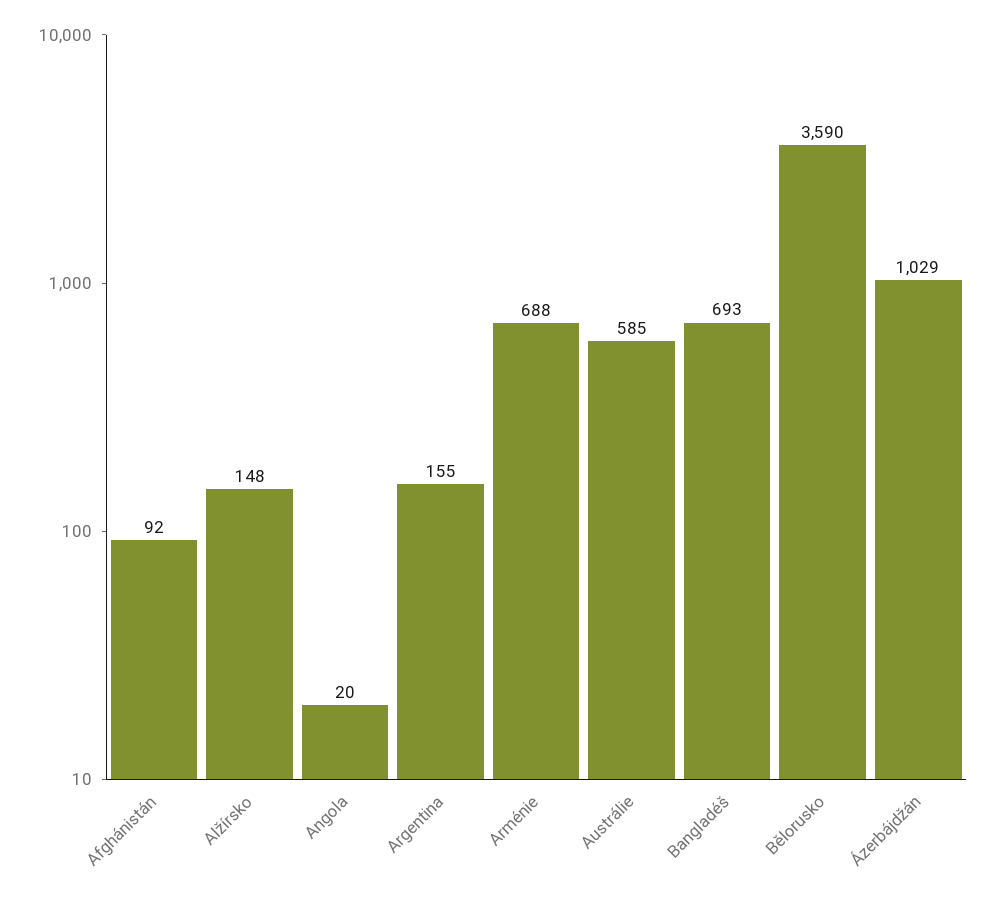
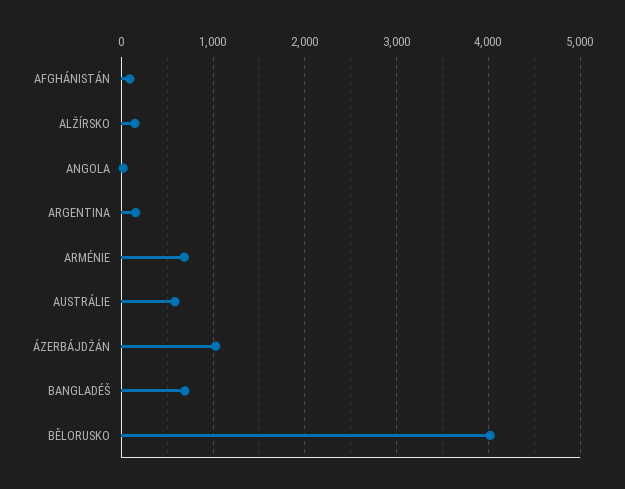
  {
    "Afghánistán": 92,
    "Alžírsko": 148,
    "Angola": 20,
    "Argentina": 155,
    "Arménie": 688,
    "Austrálie": 585,
    "Bangladéš": 693,
-   "Bělorusko": 3590,
+   "Bělorusko": 4000,
    "Ázerbájdžán": 1029
  }

